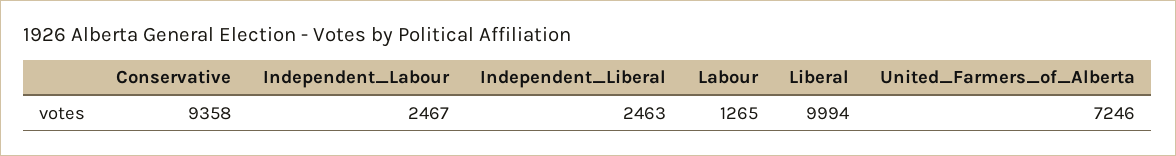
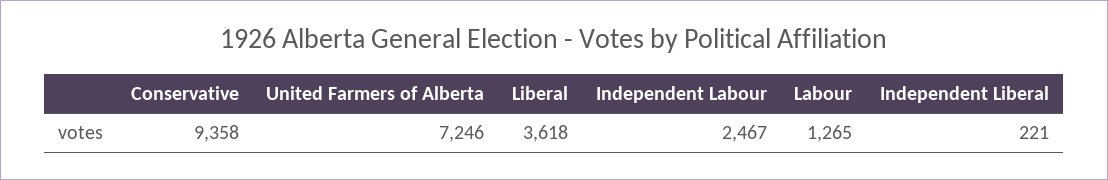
  {
    "Conservative": 9358,
    "Independent_Labour": 2467,
-   "Independent_Liberal": 2463,
+   "Independent_Liberal": 221,
    "Labour": 1265,
-   "Liberal": 9994,
+   "Liberal": 3618,
    "United_Farmers_of_Alberta": 7246
  }

